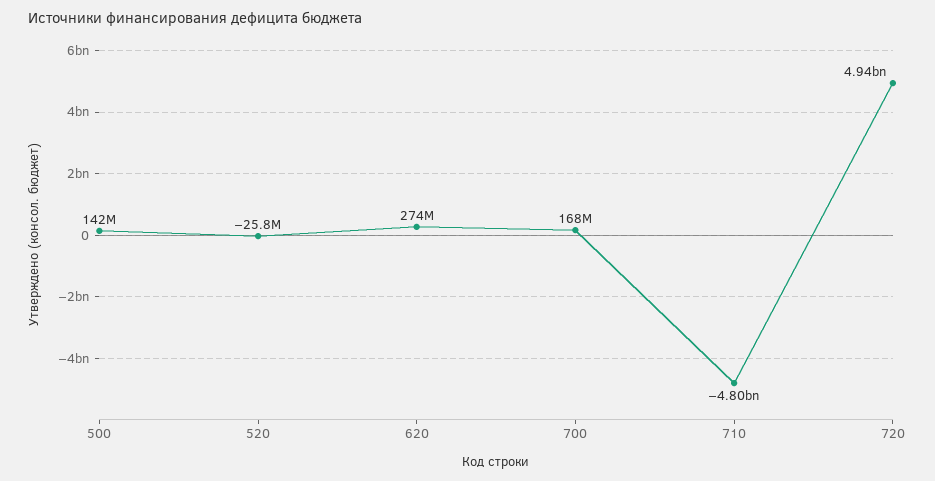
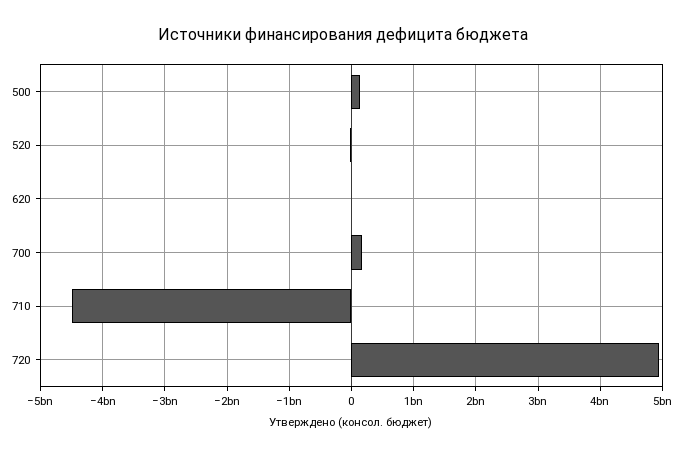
  {
    "500": 142000000,
    "520": -25800000,
-   "620": 274000000,
+   "620": 0,
    "700": 168000000,
-   "710": -4800000000,
+   "710": -4500000000,
    "720": 4940000000
  }

